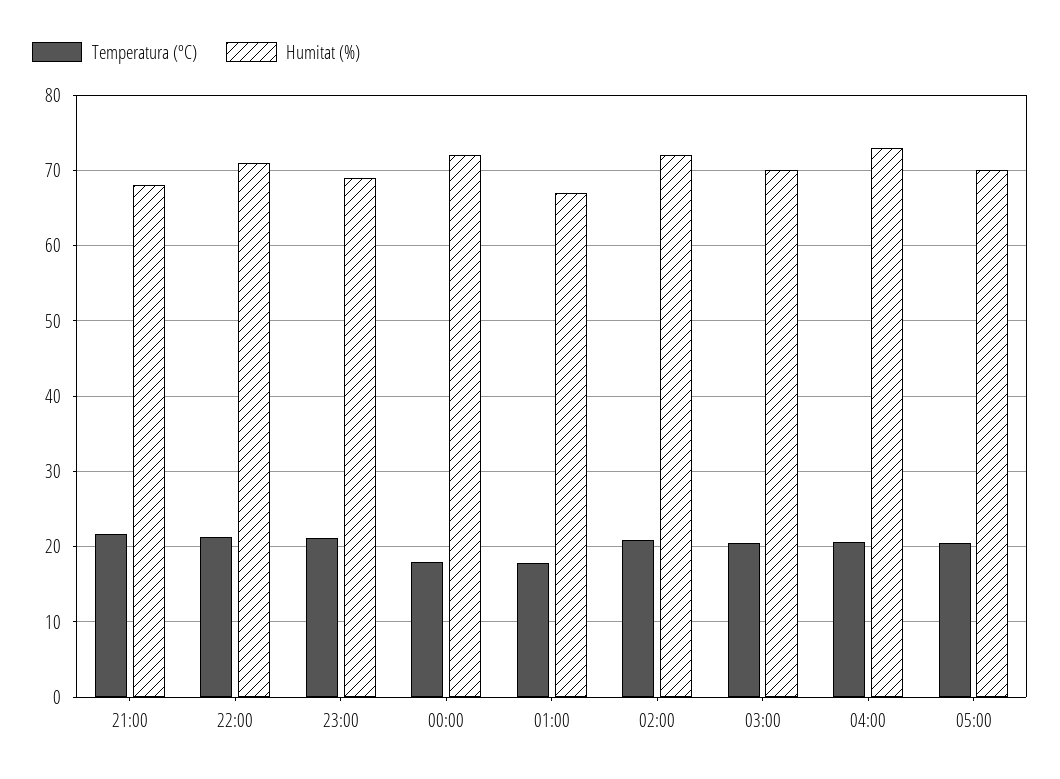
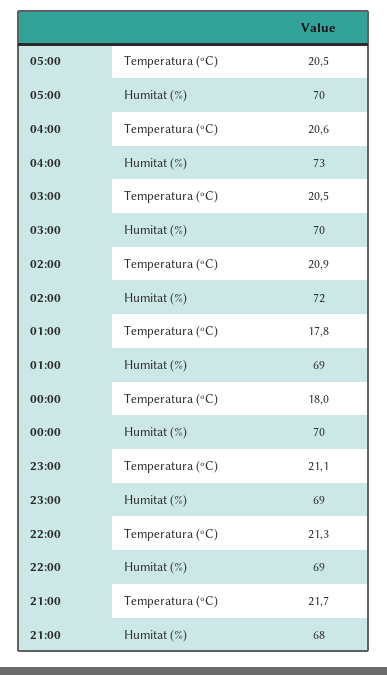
  {
    "Temperatura (ºC)": {
      "21:00": 21.7,
      "22:00": 21.3,
      "23:00": 21.1,
      "00:00": 18,
      "01:00": 17.8,
      "02:00": 20.9,
      "03:00": 20.5,
      "04:00": 20.6,
      "05:00": 20.5
    },
    "Humitat (%)": {
      "21:00": 68,
-     "22:00": 71,
+     "22:00": 69,
      "23:00": 69,
-     "00:00": 72,
+     "00:00": 70,
-     "01:00": 67,
+     "01:00": 69,
      "02:00": 72,
      "03:00": 70,
      "04:00": 73,
      "05:00": 70
    }
  }

